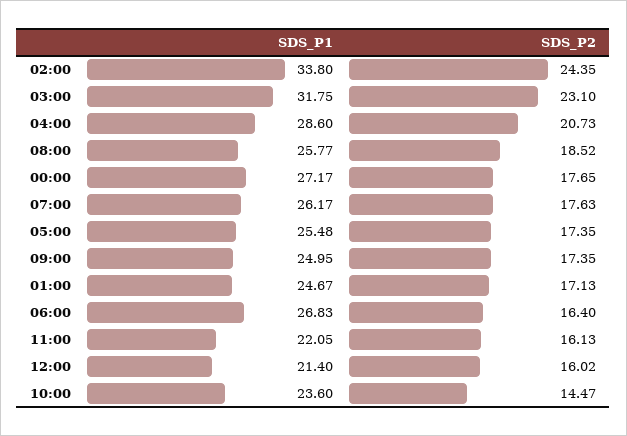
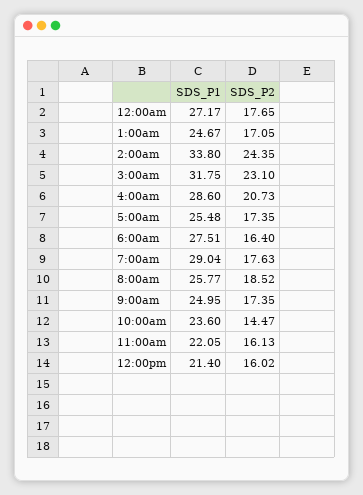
  {
    "SDS_P1": {
      "02:00": 33.8,
      "03:00": 31.75,
      "04:00": 28.6,
      "08:00": 25.77,
      "00:00": 27.17,
-     "07:00": 26.17,
+     "07:00": 29.04,
      "05:00": 25.48,
      "09:00": 24.95,
      "01:00": 24.67,
-     "06:00": 26.83,
+     "06:00": 27.51,
      "11:00": 22.05,
      "12:00": 21.4,
      "10:00": 23.6
    },
    "SDS_P2": {
      "02:00": 24.35,
      "03:00": 23.1,
      "04:00": 20.73,
      "08:00": 18.52,
      "00:00": 17.65,
      "07:00": 17.63,
      "05:00": 17.35,
      "09:00": 17.35,
-     "01:00": 17.13,
+     "01:00": 17.05,
      "06:00": 16.4,
      "11:00": 16.13,
      "12:00": 16.02,
      "10:00": 14.47
    }
  }

